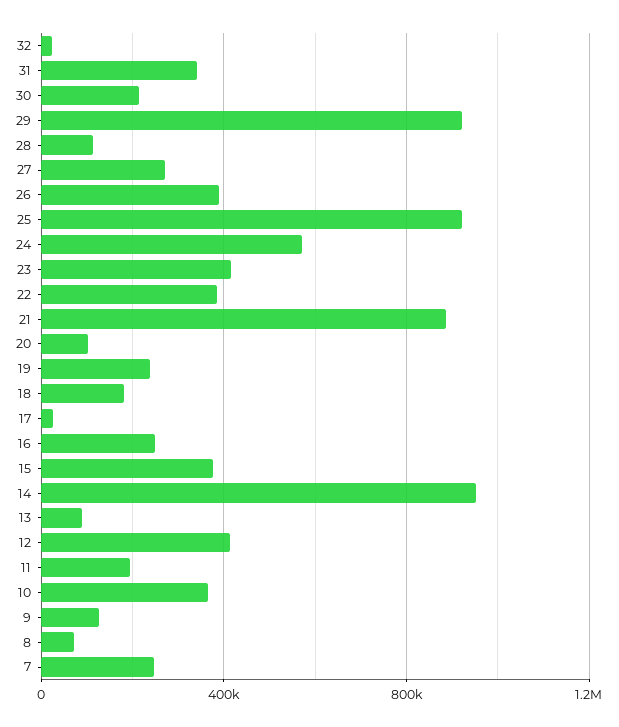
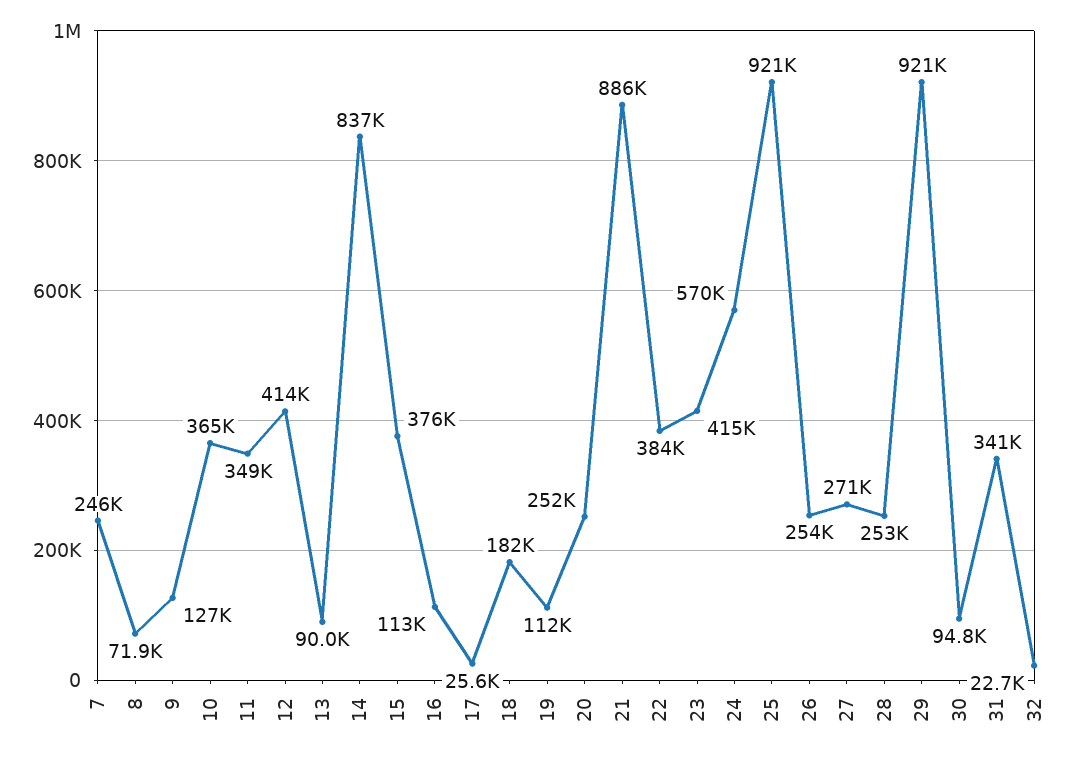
  {
    "32": 22700,
    "31": 341000,
-   "30": 200000,
+   "30": 94800,
    "29": 921000,
-   "28": 100000,
+   "28": 253000,
    "27": 271000,
-   "26": 400000,
+   "26": 254000,
    "25": 921000,
    "24": 570000,
    "23": 415000,
    "22": 384000,
    "21": 886000,
-   "20": 100000,
+   "20": 252000,
-   "19": 250000,
+   "19": 112000,
    "18": 182000,
    "17": 25600,
-   "16": 250000,
+   "16": 113000,
    "15": 376000,
-   "14": 950000,
+   "14": 837000,
    "13": 90000,
    "12": 414000,
-   "11": 200000,
+   "11": 349000,
    "10": 365000,
    "9": 127000,
    "8": 71900,
    "7": 246000
  }

